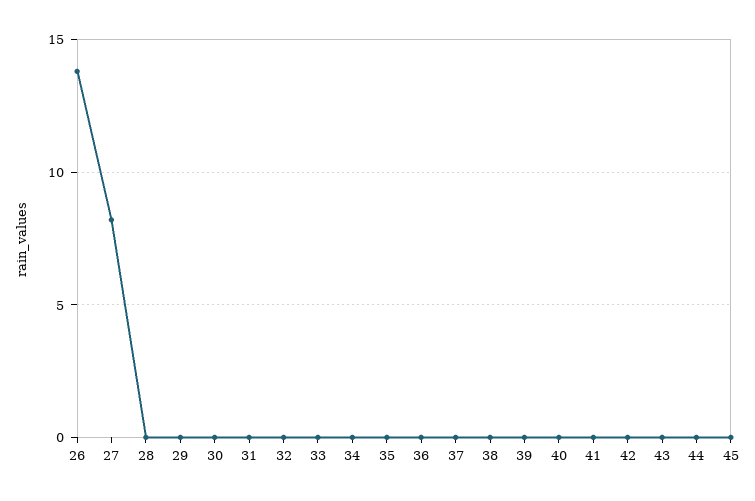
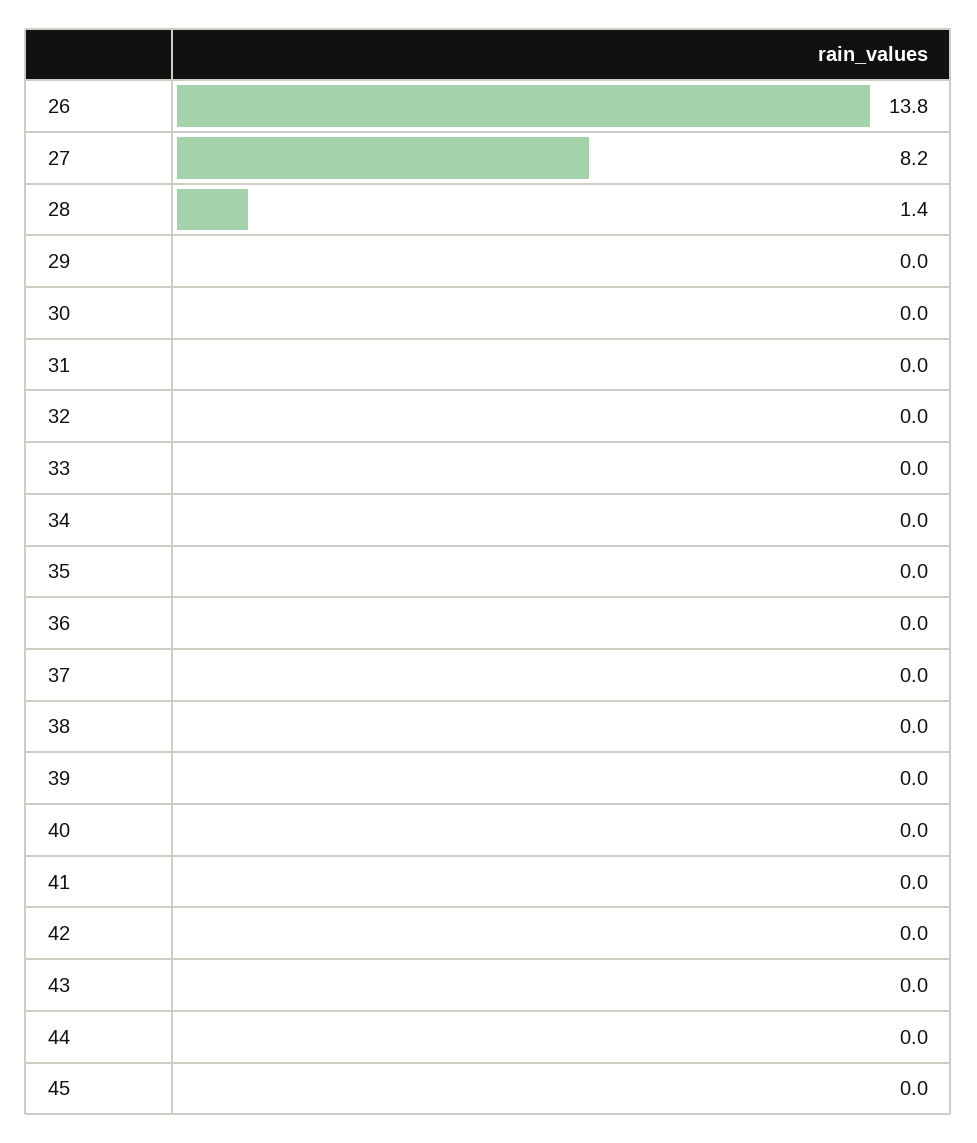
  {
    "26": 13.8,
    "27": 8.2,
-   "28": 0,
+   "28": 1.4,
    "29": 0,
    "30": 0,
    "31": 0,
    "32": 0,
    "33": 0,
    "34": 0,
    "35": 0,
    "36": 0,
    "37": 0,
    "38": 0,
    "39": 0,
    "40": 0,
    "41": 0,
    "42": 0,
    "43": 0,
    "44": 0,
    "45": 0
  }

